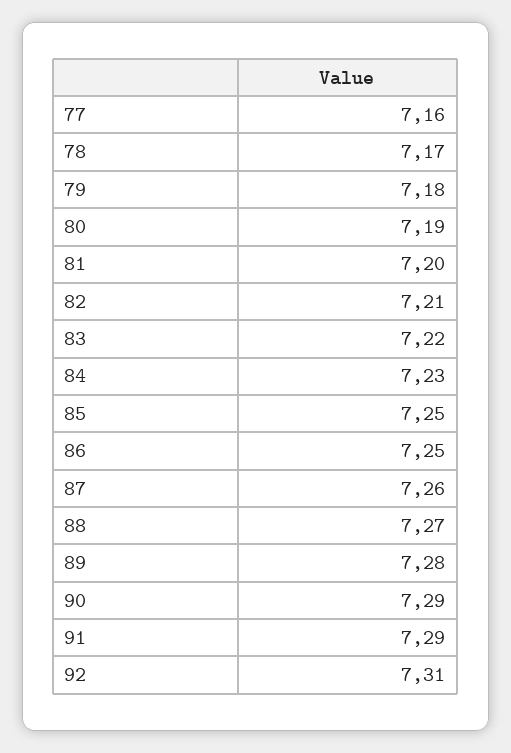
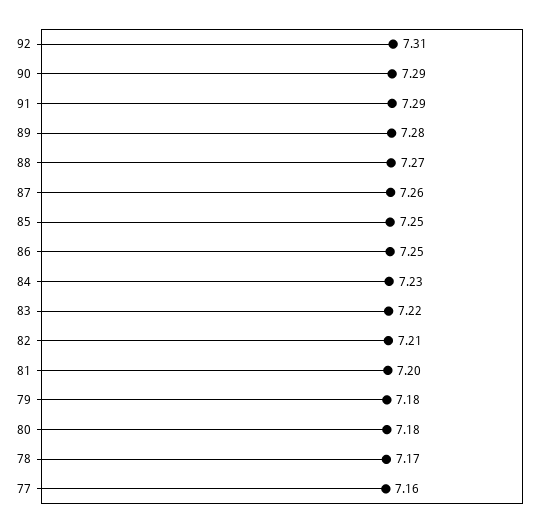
  {
    "77": 7.16,
    "78": 7.17,
    "79": 7.18,
-   "80": 7.19,
+   "80": 7.18,
    "81": 7.2,
    "82": 7.21,
    "83": 7.22,
    "84": 7.23,
    "85": 7.25,
    "86": 7.25,
    "87": 7.26,
    "88": 7.27,
    "89": 7.28,
    "90": 7.29,
    "91": 7.29,
    "92": 7.31
  }

